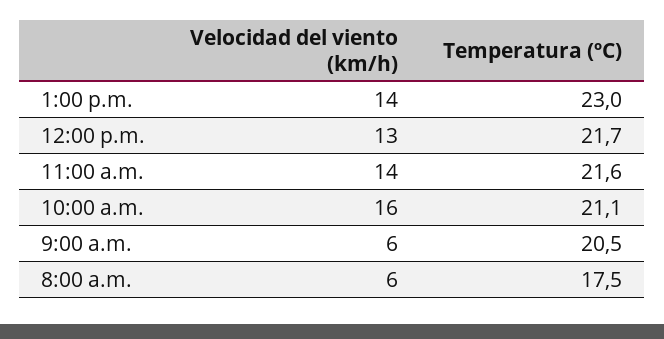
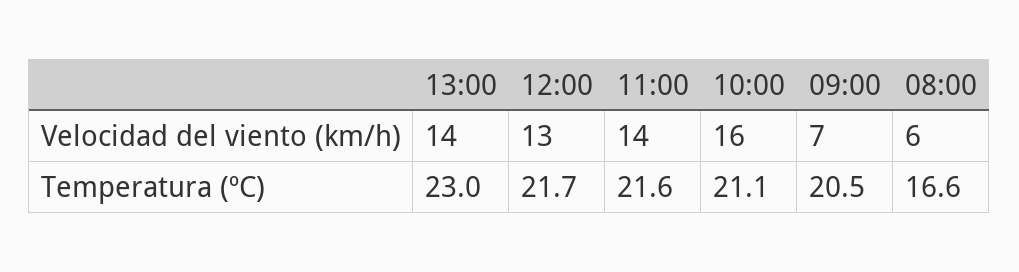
  {
    "Velocidad del viento (km/h)": {
      "1:00 p.m.": 14,
      "12:00 p.m.": 13,
      "11:00 a.m.": 14,
      "10:00 a.m.": 16,
-     "9:00 a.m.": 6,
+     "9:00 a.m.": 7,
      "8:00 a.m.": 6
    },
    "Temperatura (ºC)": {
      "1:00 p.m.": 23,
      "12:00 p.m.": 21.7,
      "11:00 a.m.": 21.6,
      "10:00 a.m.": 21.1,
      "9:00 a.m.": 20.5,
-     "8:00 a.m.": 17.5
+     "8:00 a.m.": 16.6
    }
  }

